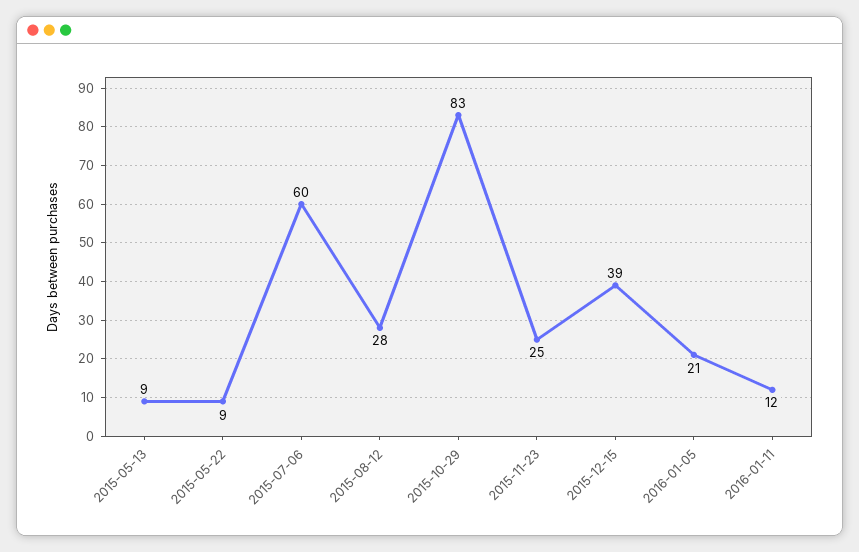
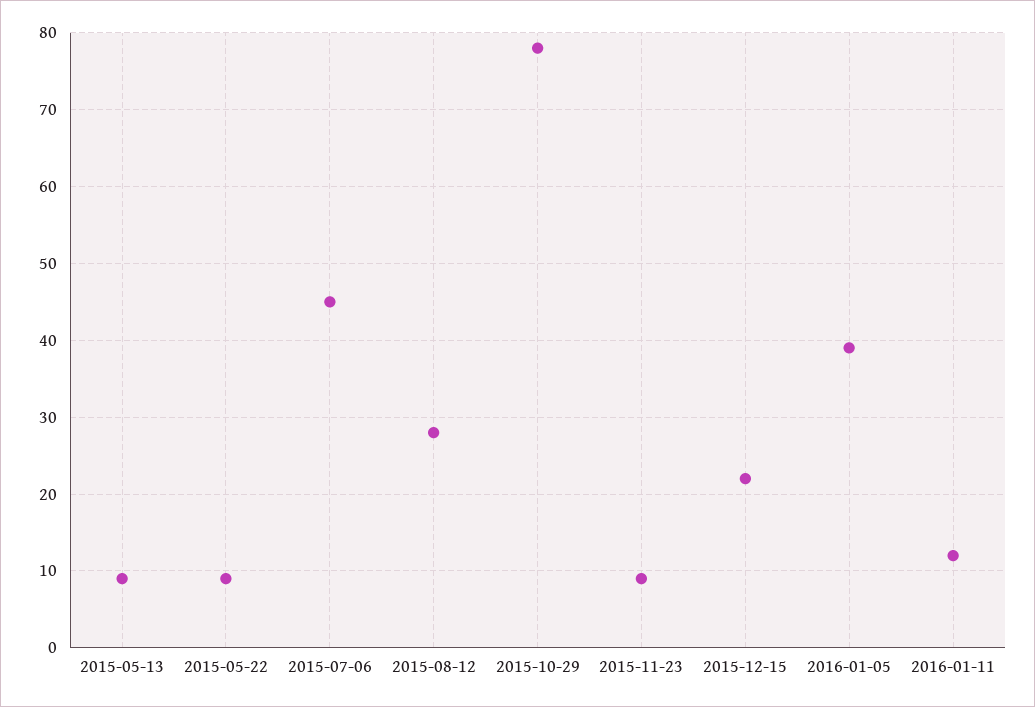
  {
    "2015-05-13": 9,
    "2015-05-22": 9,
-   "2015-07-06": 60,
+   "2015-07-06": 45,
    "2015-08-12": 28,
-   "2015-10-29": 83,
+   "2015-10-29": 78,
-   "2015-11-23": 25,
+   "2015-11-23": 9,
-   "2015-12-15": 39,
+   "2015-12-15": 22,
-   "2016-01-05": 21,
+   "2016-01-05": 39,
    "2016-01-11": 12
  }

